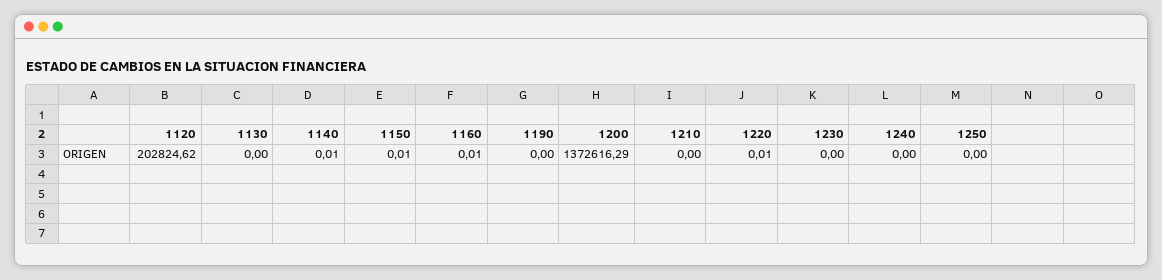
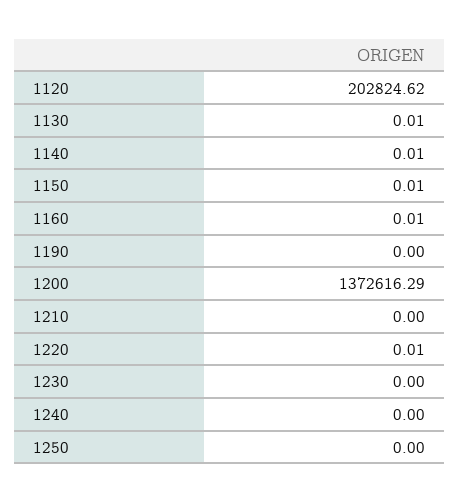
  {
    "1120": 202824.62,
-   "1130": 0,
+   "1130": 0.01,
    "1140": 0.01,
    "1150": 0.01,
    "1160": 0.01,
    "1190": 0,
    "1200": 1372616.29,
    "1210": 0,
    "1220": 0.01,
    "1230": 0,
    "1240": 0,
    "1250": 0
  }

